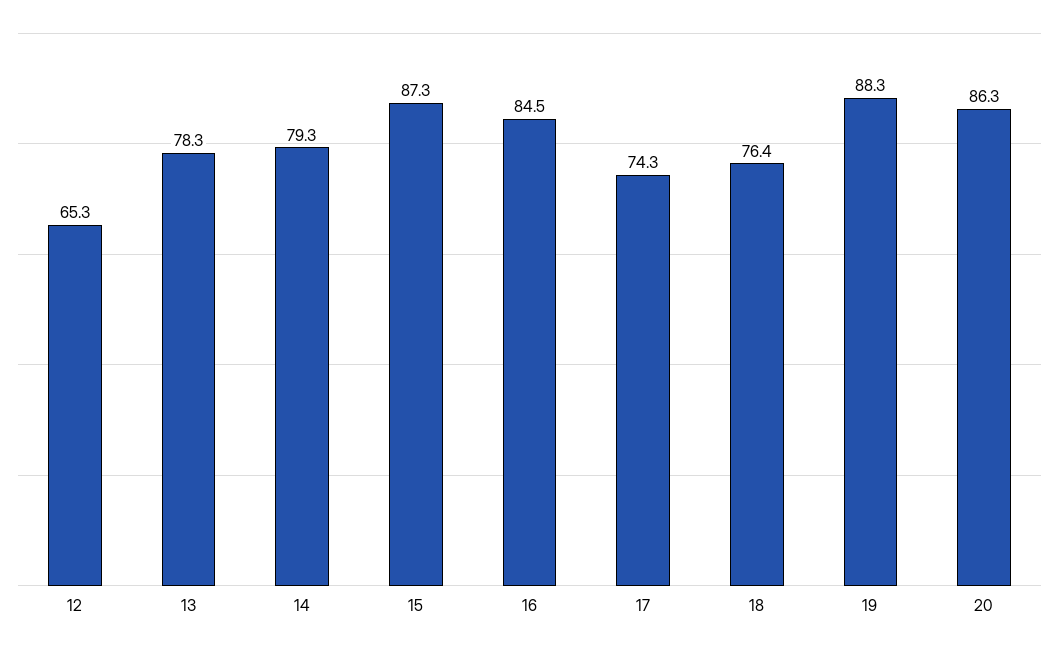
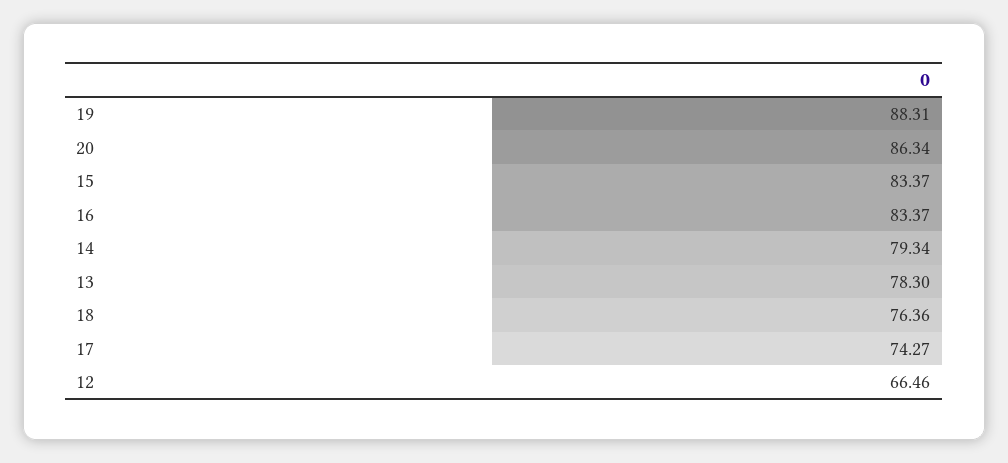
  {
-   "12": 65.3,
+   "12": 66.46,
    "13": 78.3,
    "14": 79.34,
-   "15": 87.3,
+   "15": 83.37,
-   "16": 84.5,
+   "16": 83.37,
    "17": 74.27,
    "18": 76.36,
    "19": 88.31,
    "20": 86.34
  }

